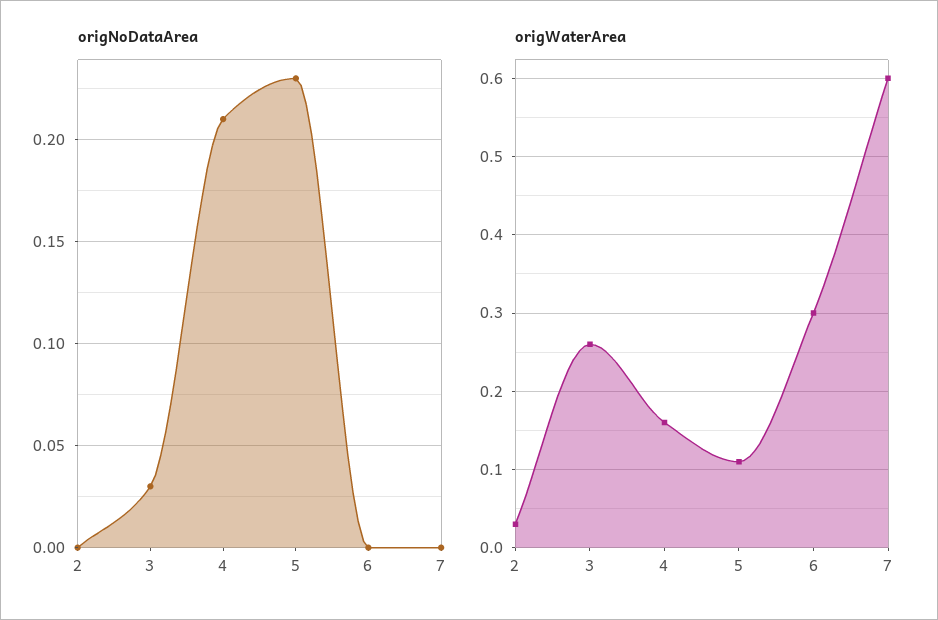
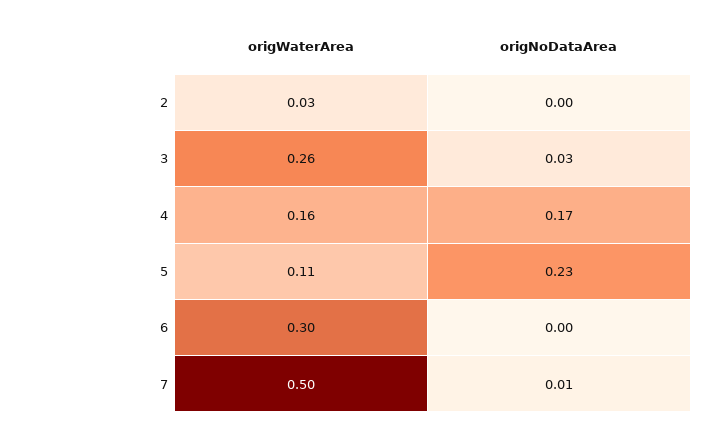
  {
    "origNoDataArea": {
      "2": 0,
      "3": 0.03,
-     "4": 0.21,
+     "4": 0.17,
      "5": 0.23,
      "6": 0,
-     "7": 0
+     "7": 0.01
    },
    "origWaterArea": {
      "2": 0.03,
      "3": 0.26,
      "4": 0.16,
      "5": 0.11,
      "6": 0.3,
-     "7": 0.6
+     "7": 0.5
    }
  }

